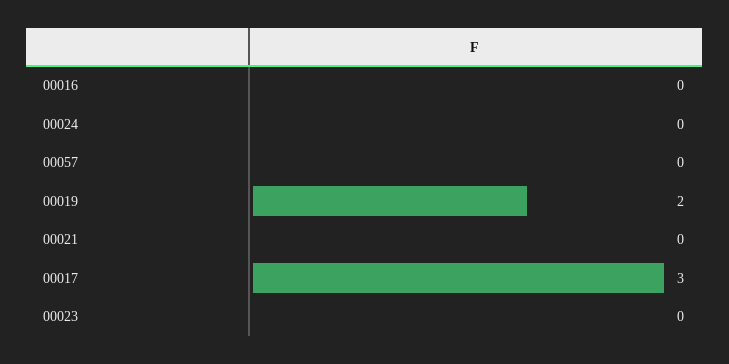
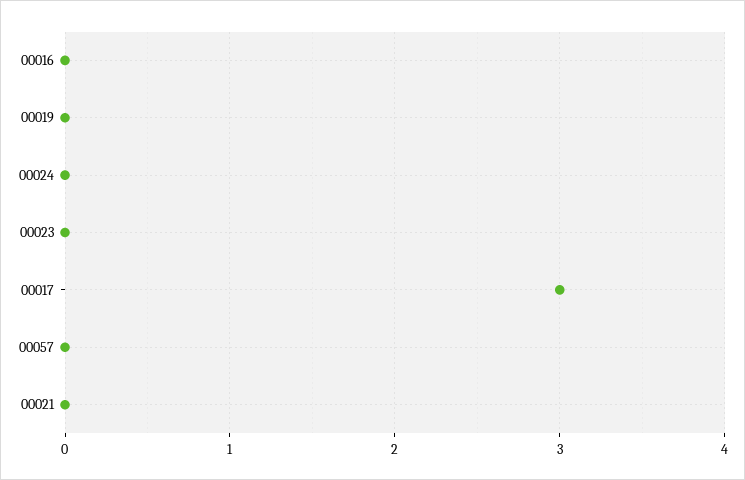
  {
    "00016": 0,
    "00024": 0,
    "00057": 0,
-   "00019": 2,
+   "00019": 0,
    "00021": 0,
    "00017": 3,
    "00023": 0
  }

